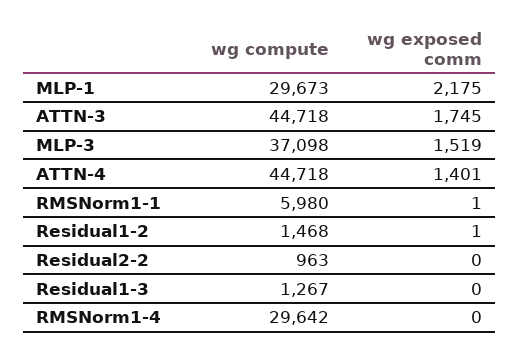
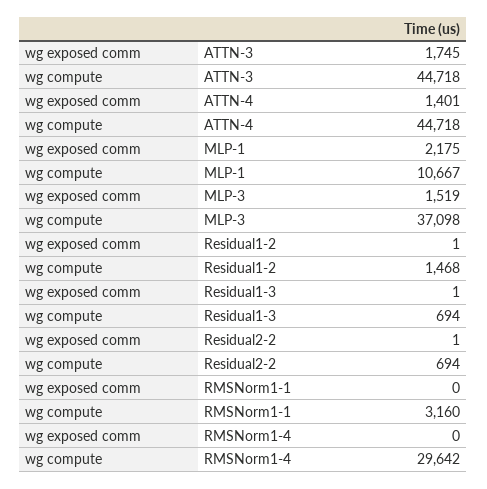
  {
    "wg compute": {
-     "MLP-1": 29673,
+     "MLP-1": 10667,
      "ATTN-3": 44718,
      "MLP-3": 37098,
      "ATTN-4": 44718,
-     "RMSNorm1-1": 5980,
+     "RMSNorm1-1": 3160,
      "Residual1-2": 1468,
-     "Residual2-2": 963,
+     "Residual2-2": 694,
-     "Residual1-3": 1267,
+     "Residual1-3": 694,
      "RMSNorm1-4": 29642
    },
    "wg exposed comm": {
      "MLP-1": 2175,
      "ATTN-3": 1745,
      "MLP-3": 1519,
      "ATTN-4": 1401,
-     "RMSNorm1-1": 1,
+     "RMSNorm1-1": 0,
      "Residual1-2": 1,
-     "Residual2-2": 0,
+     "Residual2-2": 1,
-     "Residual1-3": 0,
+     "Residual1-3": 1,
      "RMSNorm1-4": 0
    }
  }

